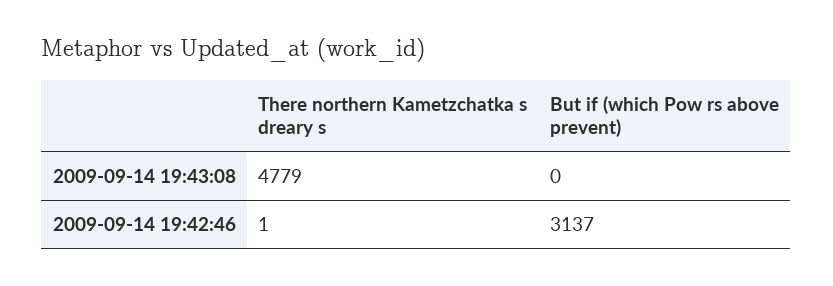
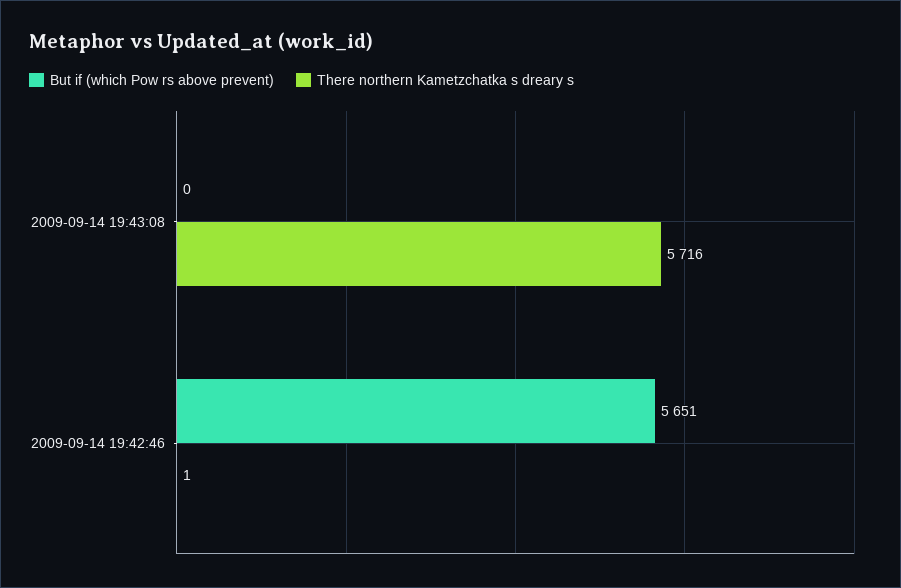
  {
    "There northern Kametzchatka s dreary s": {
-     "2009-09-14 19:43:08": 4779,
+     "2009-09-14 19:43:08": 5716,
      "2009-09-14 19:42:46": 1
    },
    "But if (which Pow rs above prevent)": {
      "2009-09-14 19:43:08": 0,
-     "2009-09-14 19:42:46": 3137
+     "2009-09-14 19:42:46": 5651
    }
  }

